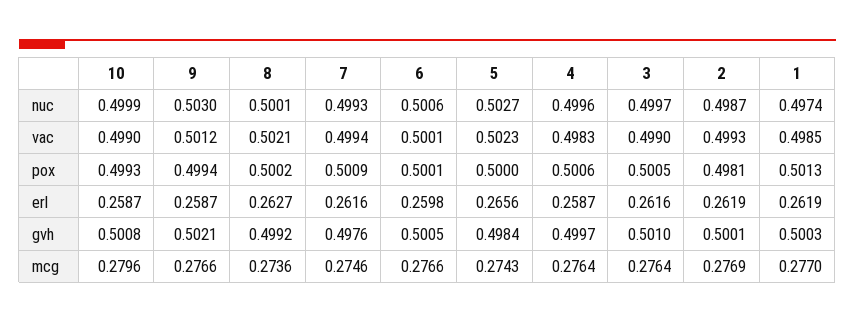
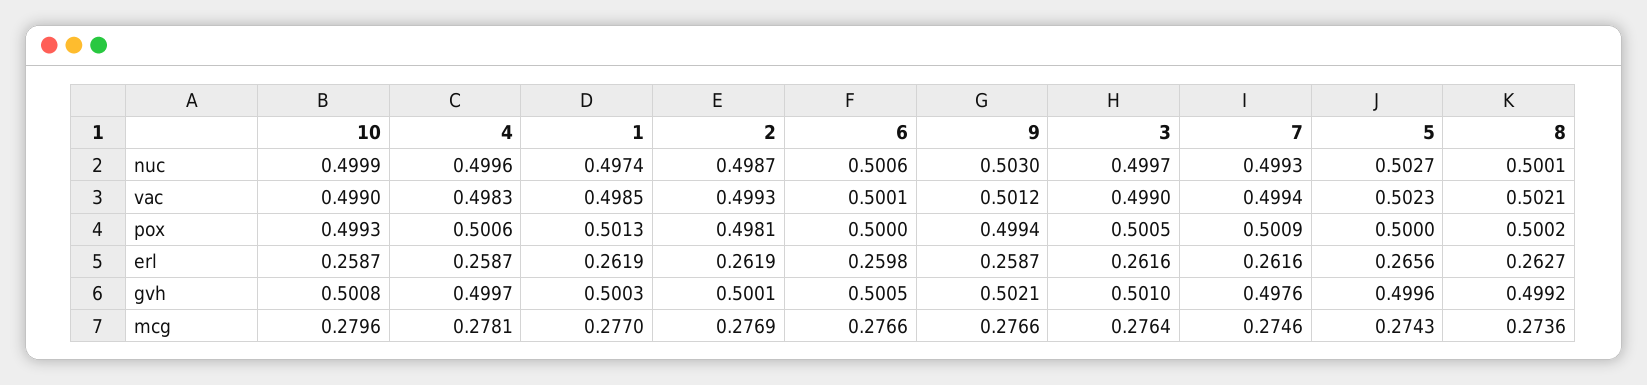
  {
    "10": {
      "nuc": 0.4999,
      "vac": 0.499,
      "pox": 0.4993,
      "erl": 0.2587,
      "gvh": 0.5008,
      "mcg": 0.2796
    },
    "9": {
      "nuc": 0.503,
      "vac": 0.5012,
      "pox": 0.4994,
      "erl": 0.2587,
      "gvh": 0.5021,
      "mcg": 0.2766
    },
    "8": {
      "nuc": 0.5001,
      "vac": 0.5021,
      "pox": 0.5002,
      "erl": 0.2627,
      "gvh": 0.4992,
      "mcg": 0.2736
    },
    "7": {
      "nuc": 0.4993,
      "vac": 0.4994,
      "pox": 0.5009,
      "erl": 0.2616,
      "gvh": 0.4976,
      "mcg": 0.2746
    },
    "6": {
      "nuc": 0.5006,
      "vac": 0.5001,
-     "pox": 0.5001,
+     "pox": 0.5,
      "erl": 0.2598,
      "gvh": 0.5005,
      "mcg": 0.2766
    },
    "5": {
      "nuc": 0.5027,
      "vac": 0.5023,
      "pox": 0.5,
      "erl": 0.2656,
-     "gvh": 0.4984,
+     "gvh": 0.4996,
      "mcg": 0.2743
    },
    "4": {
      "nuc": 0.4996,
      "vac": 0.4983,
      "pox": 0.5006,
      "erl": 0.2587,
      "gvh": 0.4997,
-     "mcg": 0.2764
+     "mcg": 0.2781
    },
    "3": {
      "nuc": 0.4997,
      "vac": 0.499,
      "pox": 0.5005,
      "erl": 0.2616,
      "gvh": 0.501,
      "mcg": 0.2764
    },
    "2": {
      "nuc": 0.4987,
      "vac": 0.4993,
      "pox": 0.4981,
      "erl": 0.2619,
      "gvh": 0.5001,
      "mcg": 0.2769
    },
    "1": {
      "nuc": 0.4974,
      "vac": 0.4985,
      "pox": 0.5013,
      "erl": 0.2619,
      "gvh": 0.5003,
      "mcg": 0.277
    }
  }

